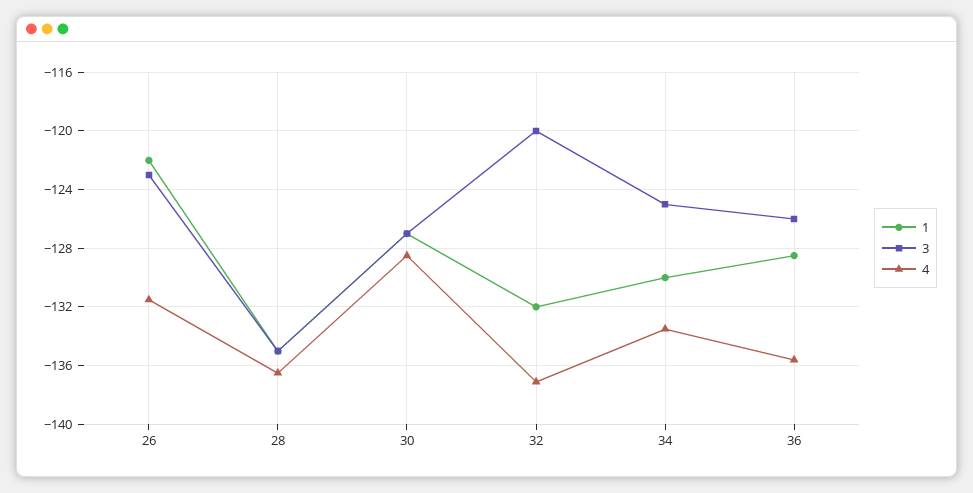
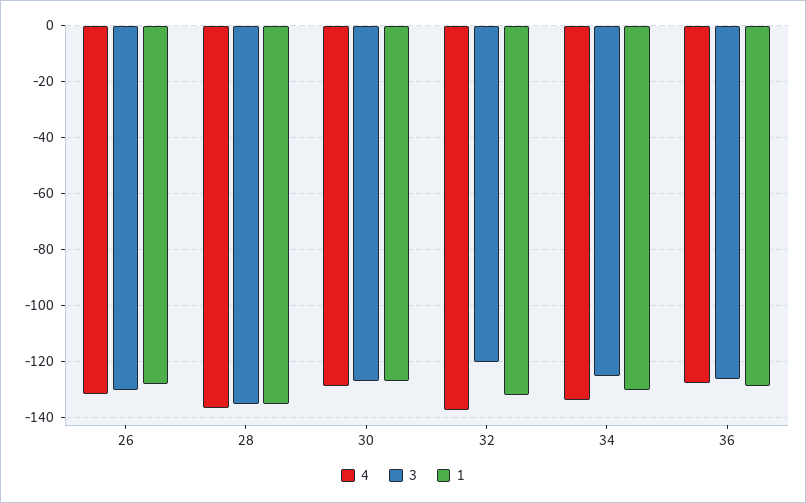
  {
    "1": {
-     "26": -122,
+     "26": -127.5,
      "28": -135,
      "30": -127,
      "32": -132,
      "34": -130,
      "36": -128.5
    },
    "3": {
-     "26": -123,
+     "26": -130,
      "28": -135,
      "30": -127,
      "32": -120,
      "34": -125,
      "36": -126
    },
    "4": {
      "26": -131.5,
      "28": -136.5,
      "30": -128.5,
      "32": -137,
      "34": -133.5,
-     "36": -135.5
+     "36": -127.5
    }
  }

